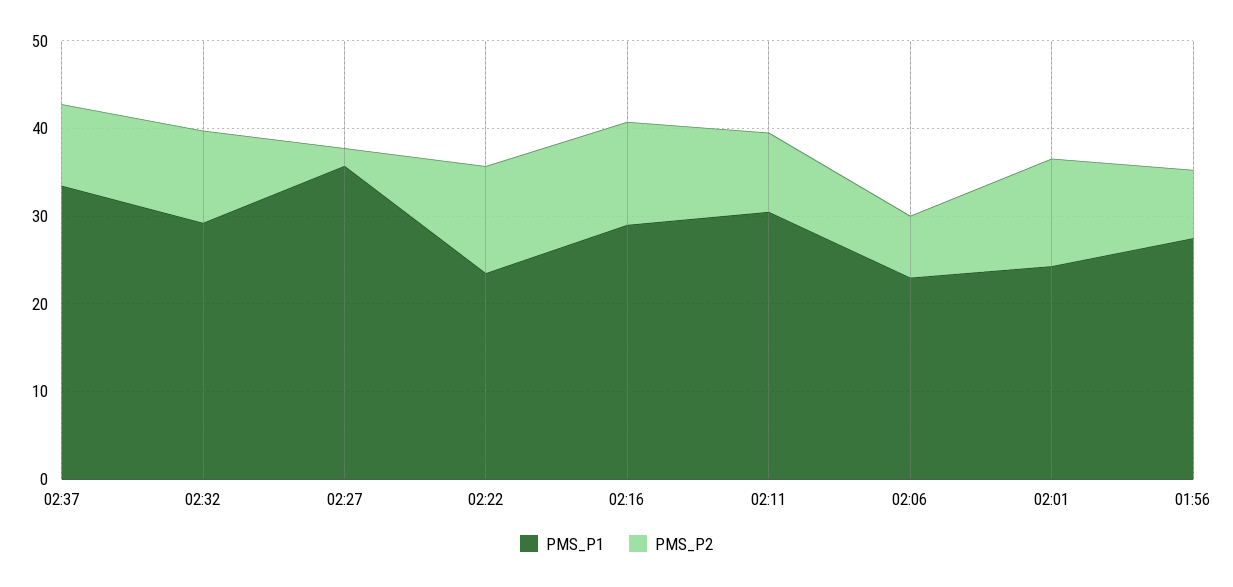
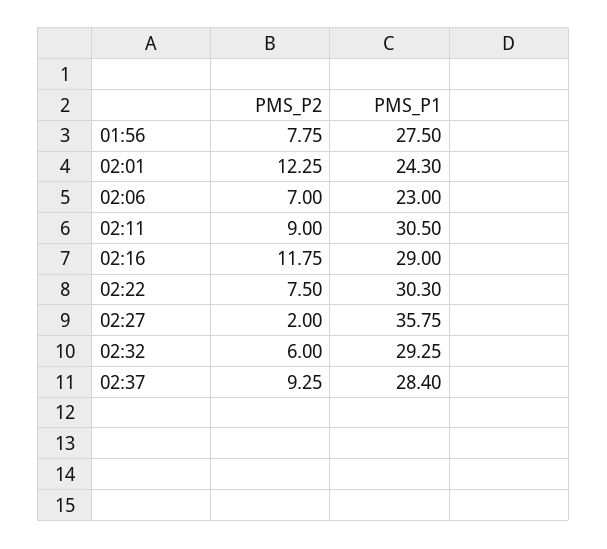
  {
    "PMS_P1": {
-     "02:37": 34,
+     "02:37": 28.4,
      "02:32": 29.25,
      "02:27": 35.75,
-     "02:22": 24,
+     "02:22": 30.3,
      "02:16": 29,
      "02:11": 30.5,
      "02:06": 23,
      "02:01": 24.3,
      "01:56": 27.5
    },
    "PMS_P2": {
      "02:37": 9.25,
-     "02:32": 10,
+     "02:32": 6,
      "02:27": 2,
-     "02:22": 12,
+     "02:22": 7.5,
      "02:16": 11.75,
      "02:11": 9,
      "02:06": 7,
      "02:01": 12.25,
      "01:56": 7.75
    }
  }

